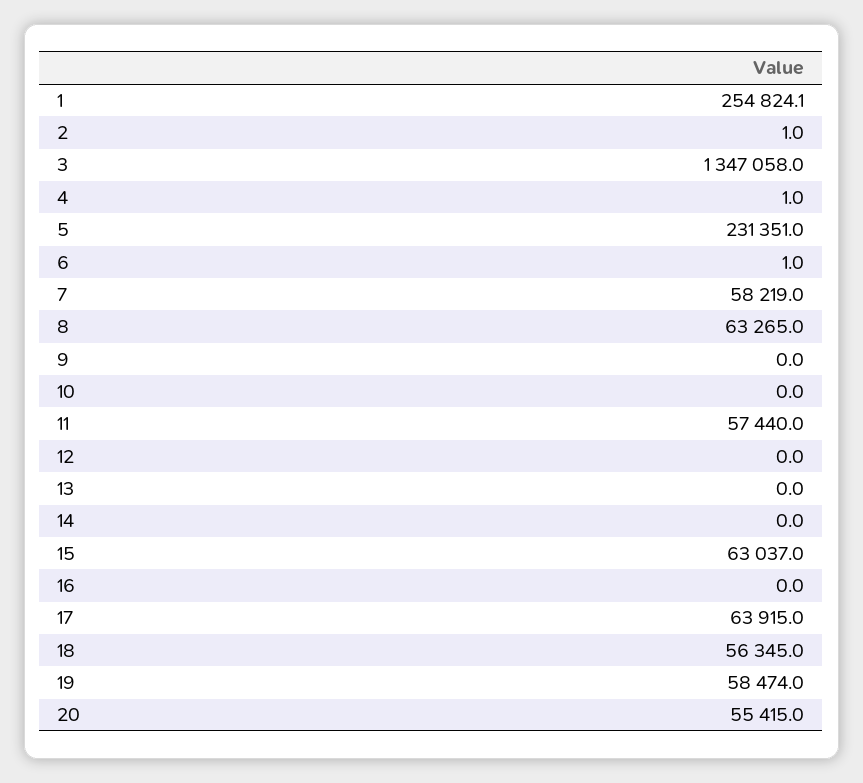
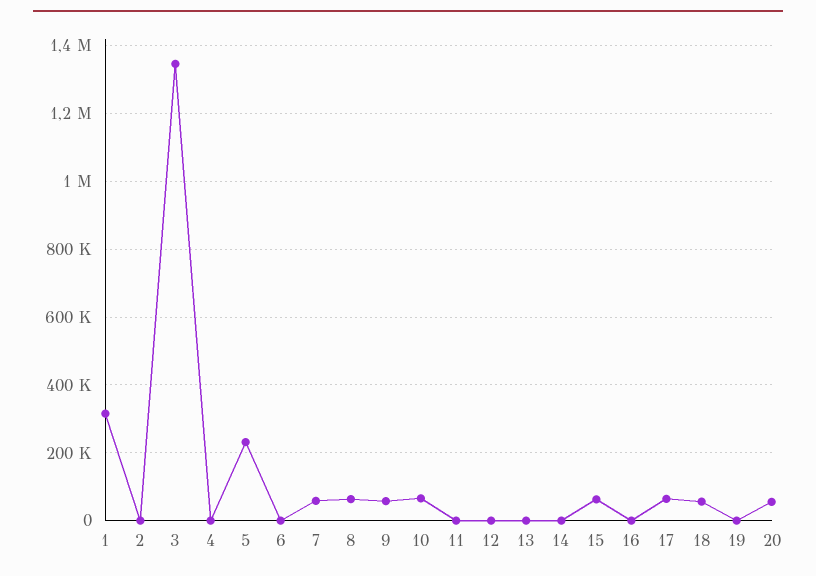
  {
-   "1": 254824.1,
+   "1": 320000,
    "2": 1,
    "3": 1347058,
    "4": 1,
    "5": 231351,
    "6": 1,
    "7": 58219,
    "8": 63265,
-   "9": 0,
+   "9": 60000,
-   "10": 0,
+   "10": 60000,
-   "11": 57440,
+   "11": 0,
    "12": 0,
    "13": 0,
    "14": 0,
    "15": 63037,
    "16": 0,
    "17": 63915,
    "18": 56345,
-   "19": 58474,
+   "19": 0,
    "20": 55415
  }

